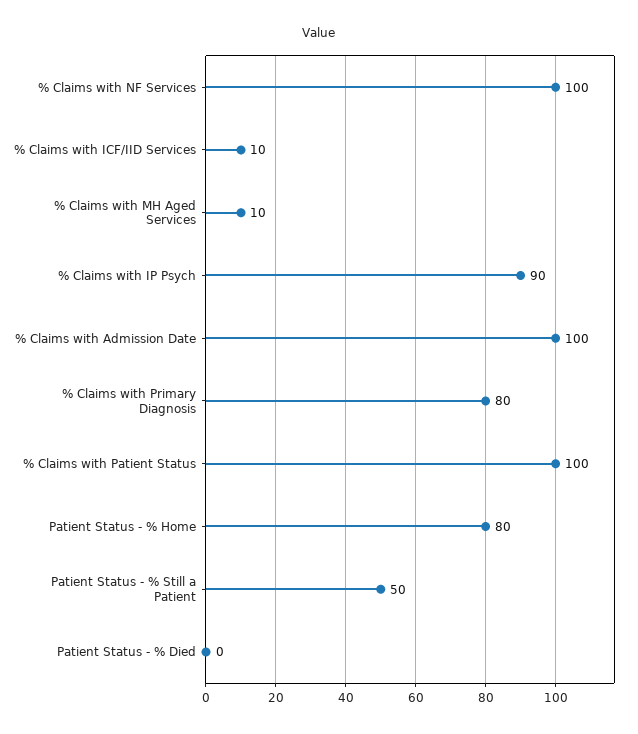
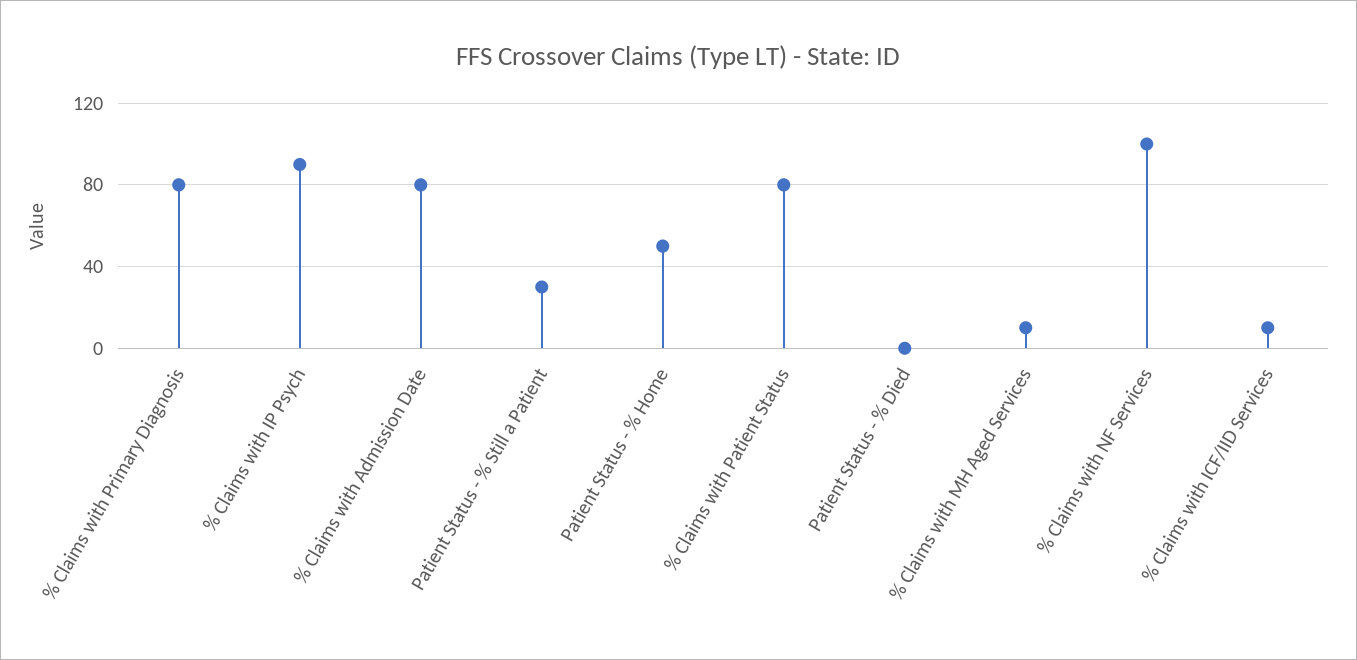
  {
    "% Claims with NF Services": 100,
    "% Claims with ICF/IID Services": 10,
    "% Claims with MH Aged Services": 10,
    "% Claims with IP Psych": 90,
-   "% Claims with Admission Date": 100,
+   "% Claims with Admission Date": 80,
    "% Claims with Primary Diagnosis": 80,
-   "% Claims with Patient Status": 100,
+   "% Claims with Patient Status": 80,
-   "Patient Status - % Home": 80,
+   "Patient Status - % Home": 50,
-   "Patient Status - % Still a Patient": 50,
+   "Patient Status - % Still a Patient": 30,
    "Patient Status - % Died": 0
  }

